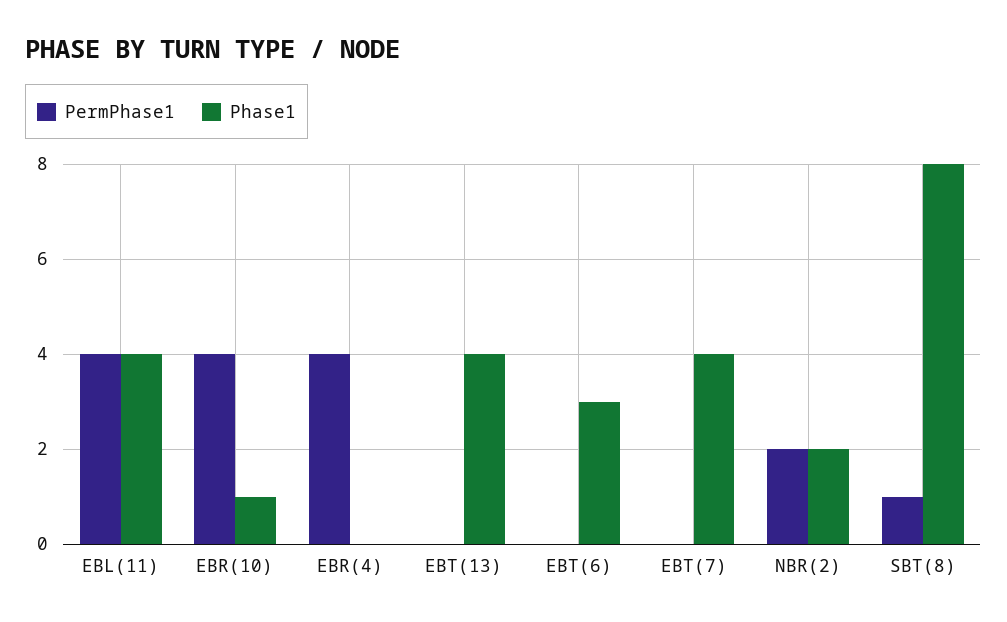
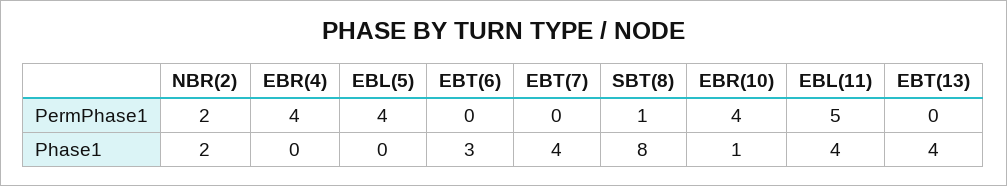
  {
    "PermPhase1": {
-     "EBL(11)": 4,
+     "EBL(11)": 5,
      "EBR(10)": 4,
      "EBR(4)": 4,
      "EBT(13)": 0,
      "EBT(6)": 0,
      "EBT(7)": 0,
      "NBR(2)": 2,
-     "SBT(8)": 1
+     "SBT(8)": 1,
+     "EBL(5)": 4
    },
    "Phase1": {
      "EBL(11)": 4,
      "EBR(10)": 1,
      "EBR(4)": 0,
      "EBT(13)": 4,
      "EBT(6)": 3,
      "EBT(7)": 4,
      "NBR(2)": 2,
-     "SBT(8)": 8
+     "SBT(8)": 8,
+     "EBL(5)": 0
    }
  }

